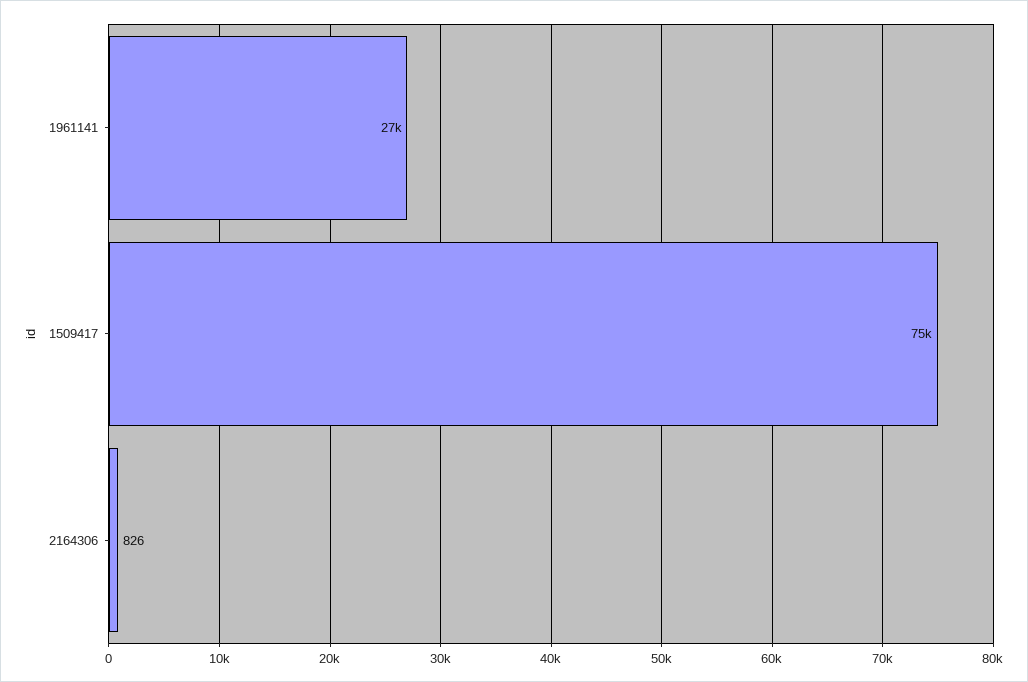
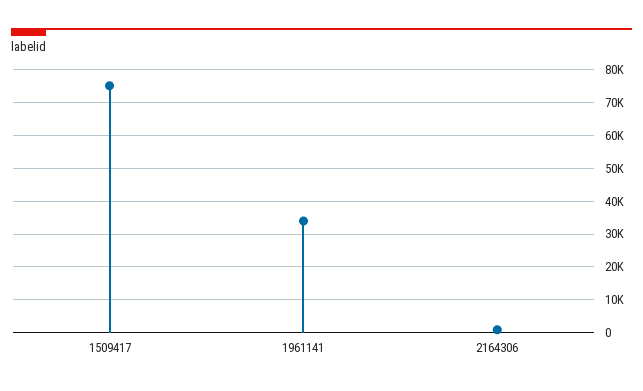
  {
-   "1961141": 27000,
+   "1961141": 34000,
    "1509417": 75000,
    "2164306": 826
  }

